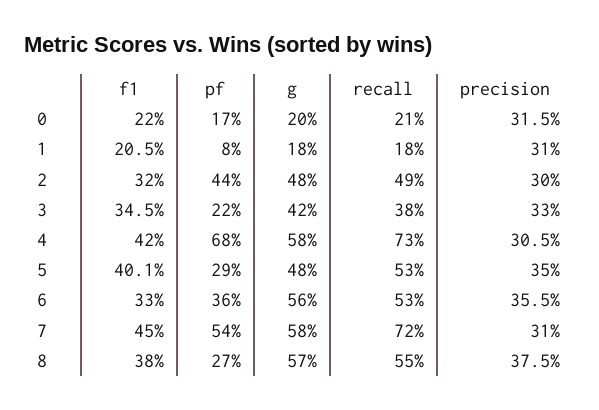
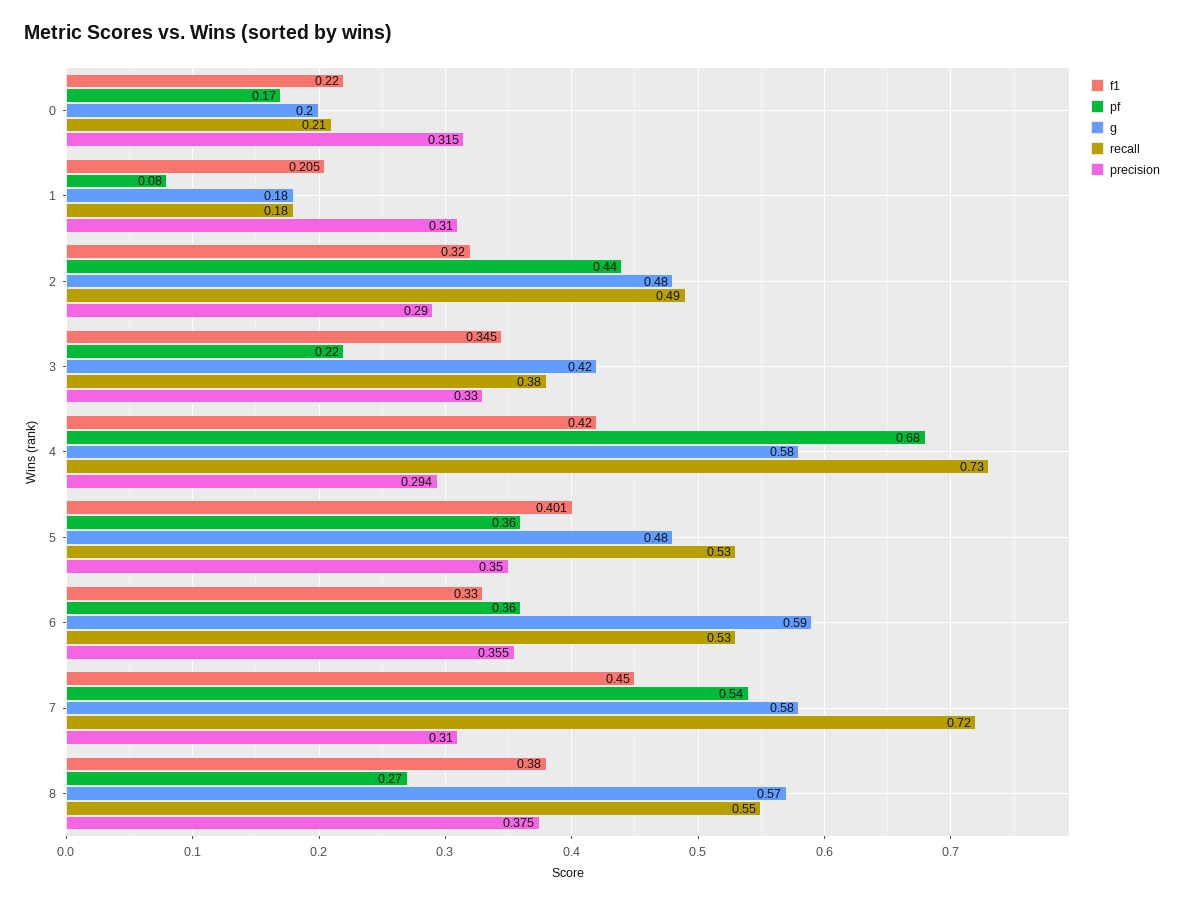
  {
    "f1": {
      "0": 0.22,
      "1": 0.205,
      "2": 0.32,
      "3": 0.345,
      "4": 0.42,
      "5": 0.401,
      "6": 0.33,
      "7": 0.45,
      "8": 0.38
    },
    "pf": {
      "0": 0.17,
      "1": 0.08,
      "2": 0.44,
      "3": 0.22,
      "4": 0.68,
-     "5": 0.29,
+     "5": 0.36,
      "6": 0.36,
      "7": 0.54,
      "8": 0.27
    },
    "g": {
      "0": 0.2,
      "1": 0.18,
      "2": 0.48,
      "3": 0.42,
      "4": 0.58,
      "5": 0.48,
-     "6": 0.56,
+     "6": 0.59,
      "7": 0.58,
      "8": 0.57
    },
    "recall": {
      "0": 0.21,
      "1": 0.18,
      "2": 0.49,
      "3": 0.38,
      "4": 0.73,
      "5": 0.53,
      "6": 0.53,
      "7": 0.72,
      "8": 0.55
    },
    "precision": {
      "0": 0.315,
      "1": 0.31,
-     "2": 0.3,
+     "2": 0.29,
      "3": 0.33,
-     "4": 0.305,
+     "4": 0.294,
      "5": 0.35,
      "6": 0.355,
      "7": 0.31,
      "8": 0.375
    }
  }

